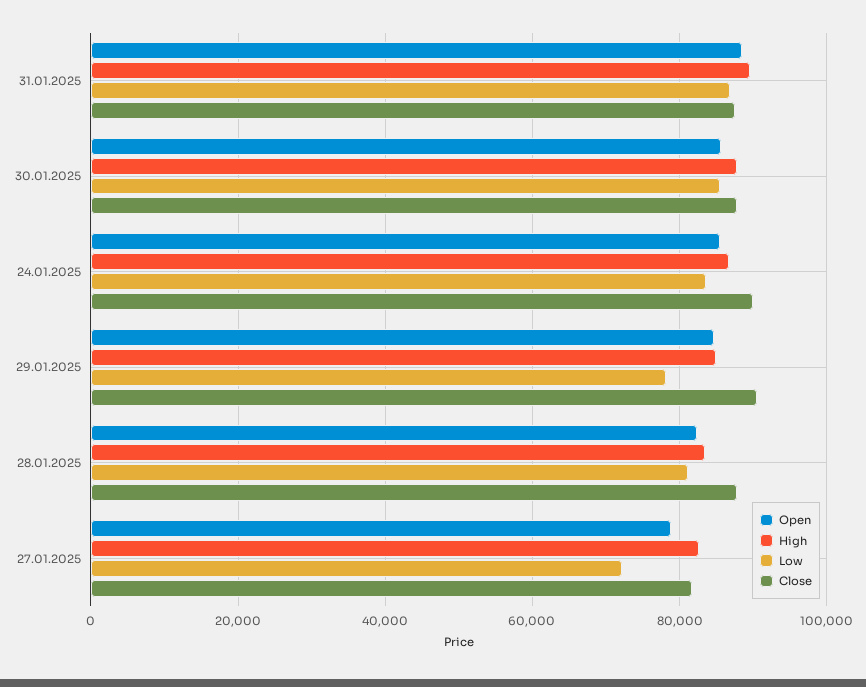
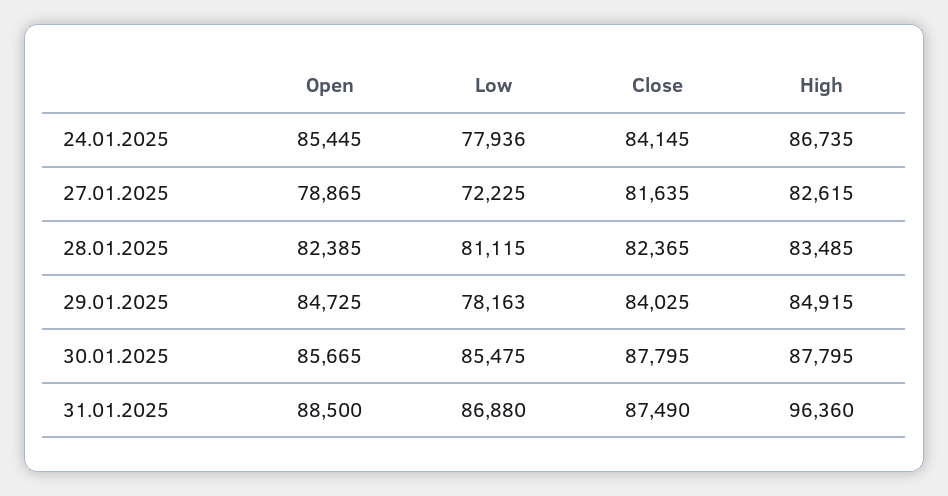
  {
    "Open": {
      "31.01.2025": 88500,
      "30.01.2025": 85665,
      "24.01.2025": 85445,
      "29.01.2025": 84725,
      "28.01.2025": 82385,
      "27.01.2025": 78865
    },
    "High": {
-     "31.01.2025": 90000,
+     "31.01.2025": 96360,
      "30.01.2025": 87795,
      "24.01.2025": 86735,
      "29.01.2025": 84915,
      "28.01.2025": 83485,
      "27.01.2025": 82615
    },
    "Low": {
      "31.01.2025": 86880,
      "30.01.2025": 85475,
-     "24.01.2025": 84000,
+     "24.01.2025": 77936,
      "29.01.2025": 78163,
      "28.01.2025": 81115,
      "27.01.2025": 72225
    },
    "Close": {
      "31.01.2025": 87490,
      "30.01.2025": 87795,
-     "24.01.2025": 90000,
+     "24.01.2025": 84145,
-     "29.01.2025": 90000,
+     "29.01.2025": 84025,
-     "28.01.2025": 88000,
+     "28.01.2025": 82365,
      "27.01.2025": 81635
    }
  }

